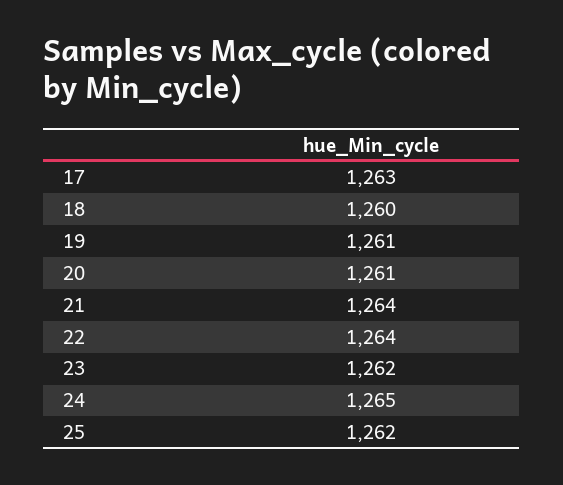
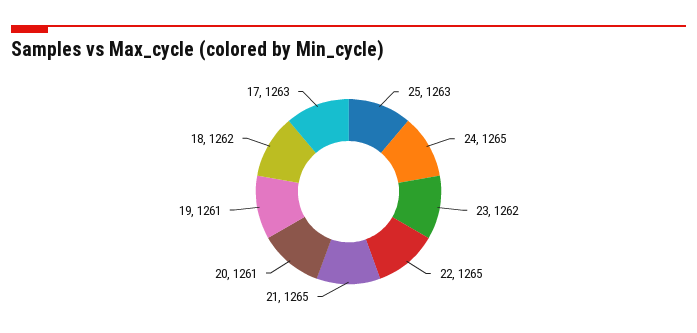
  {
    "17": 1263,
-   "18": 1260,
+   "18": 1262,
    "19": 1261,
    "20": 1261,
-   "21": 1264,
+   "21": 1265,
-   "22": 1264,
+   "22": 1265,
    "23": 1262,
    "24": 1265,
-   "25": 1262
+   "25": 1263
  }

